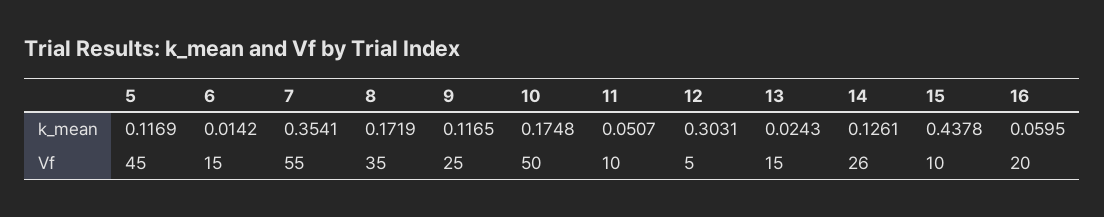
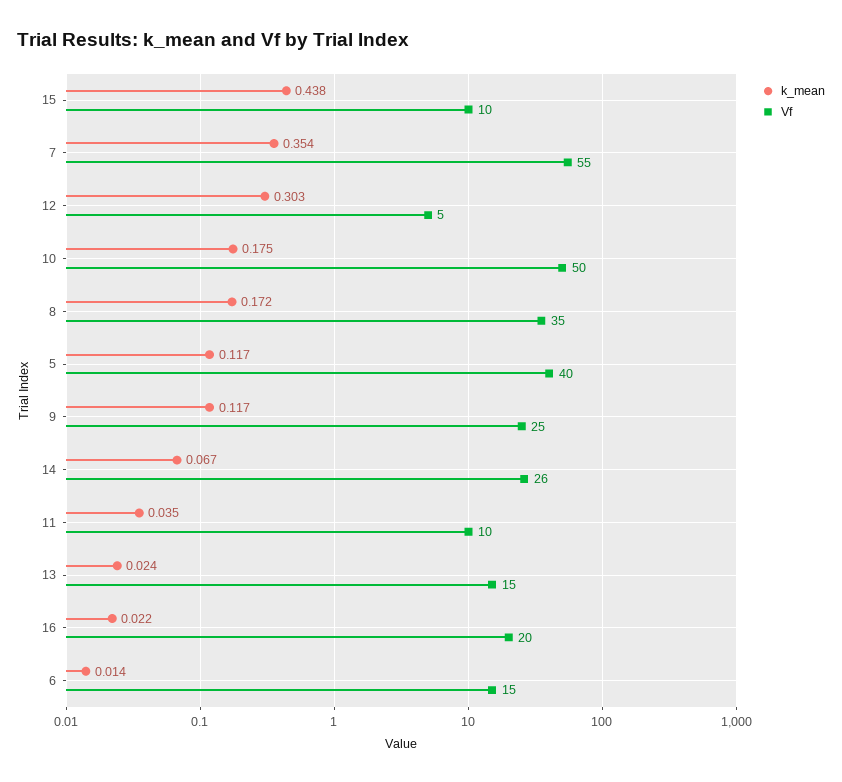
  {
    "k_mean": {
      "5": 0.1169,
      "6": 0.0142,
      "7": 0.3541,
      "8": 0.1719,
      "9": 0.1165,
      "10": 0.1748,
-     "11": 0.0507,
+     "11": 0.035,
      "12": 0.3031,
      "13": 0.0243,
-     "14": 0.1261,
+     "14": 0.067,
      "15": 0.4378,
-     "16": 0.0595
+     "16": 0.022
    },
    "Vf": {
-     "5": 45,
+     "5": 40,
      "6": 15,
      "7": 55,
      "8": 35,
      "9": 25,
      "10": 50,
      "11": 10,
      "12": 5,
      "13": 15,
      "14": 26,
      "15": 10,
      "16": 20
    }
  }

